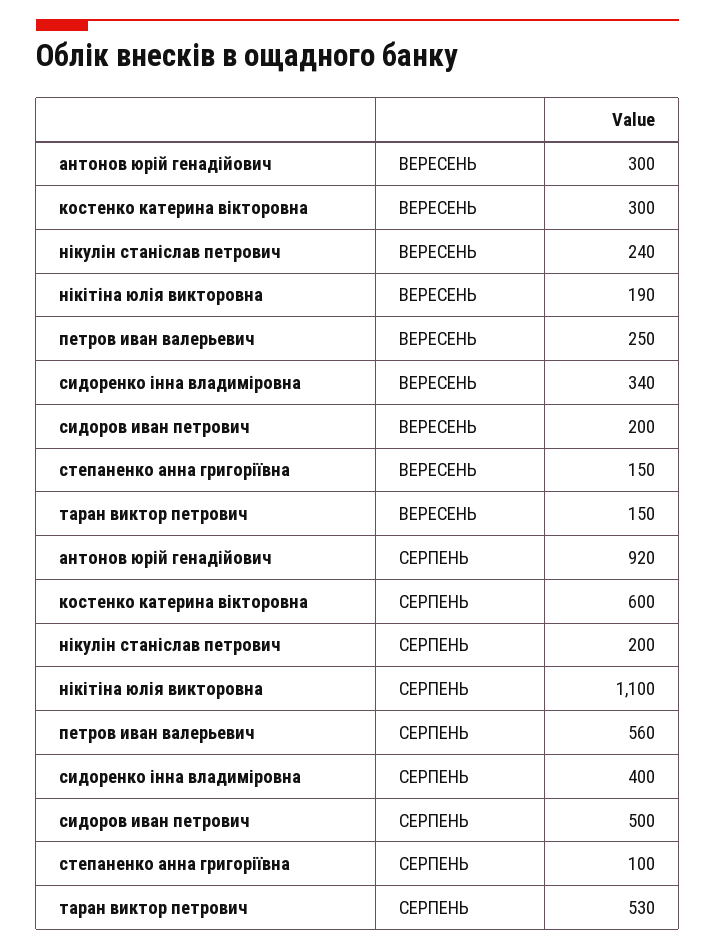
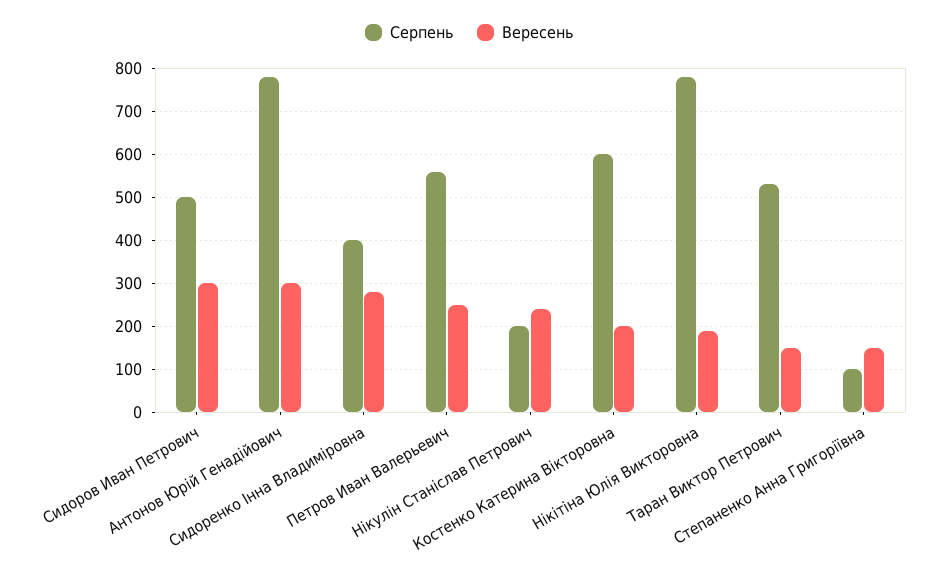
  {
    "ВЕРЕСЕНЬ": {
      "антонов юрій генадійович": 300,
-     "костенко катерина вікторовна": 300,
+     "костенко катерина вікторовна": 200,
      "нікулін станіслав петрович": 240,
      "нікітіна юлія викторовна": 190,
      "петров иван валерьевич": 250,
-     "сидоренко інна владиміровна": 340,
+     "сидоренко інна владиміровна": 280,
-     "сидоров иван петрович": 200,
+     "сидоров иван петрович": 300,
      "степаненко анна григоріївна": 150,
      "таран виктор петрович": 150
    },
    "СЕРПЕНЬ": {
-     "антонов юрій генадійович": 920,
+     "антонов юрій генадійович": 780,
      "костенко катерина вікторовна": 600,
      "нікулін станіслав петрович": 200,
-     "нікітіна юлія викторовна": 1100,
+     "нікітіна юлія викторовна": 780,
      "петров иван валерьевич": 560,
      "сидоренко інна владиміровна": 400,
      "сидоров иван петрович": 500,
      "степаненко анна григоріївна": 100,
      "таран виктор петрович": 530
    }
  }

